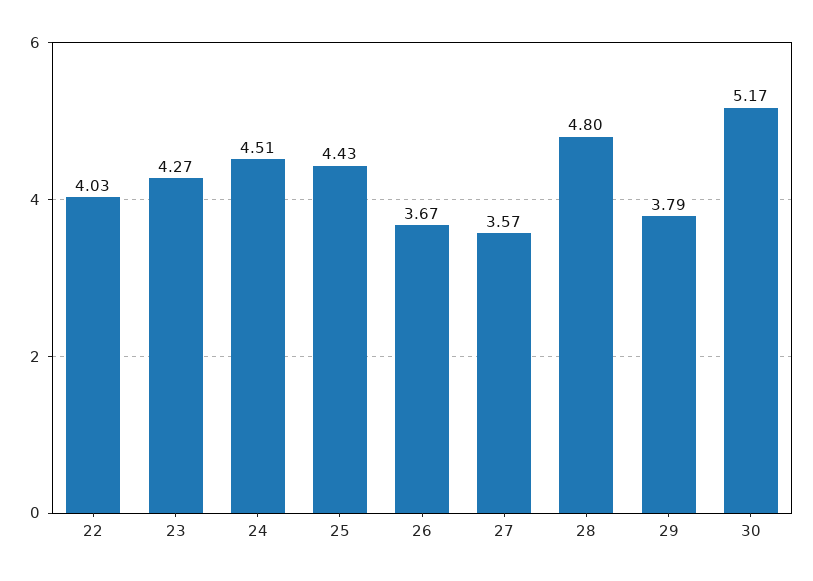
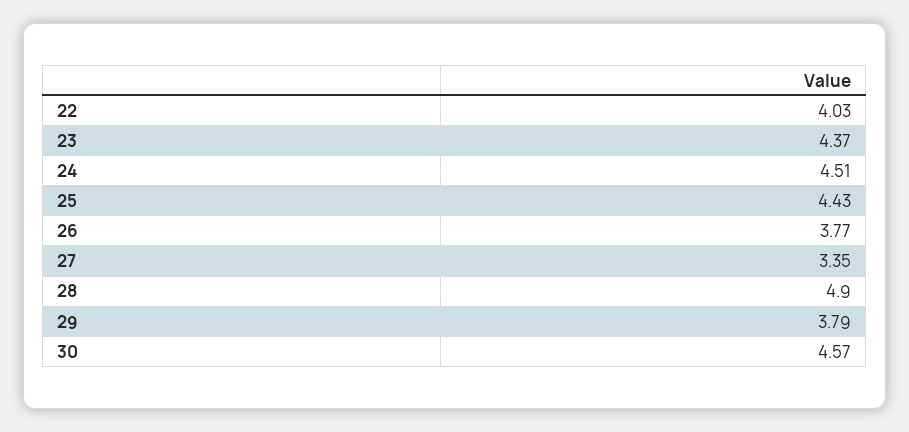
  {
    "22": 4.03,
-   "23": 4.27,
+   "23": 4.37,
    "24": 4.51,
    "25": 4.43,
-   "26": 3.67,
+   "26": 3.77,
-   "27": 3.57,
+   "27": 3.35,
-   "28": 4.8,
+   "28": 4.9,
    "29": 3.79,
-   "30": 5.17
+   "30": 4.57
  }

